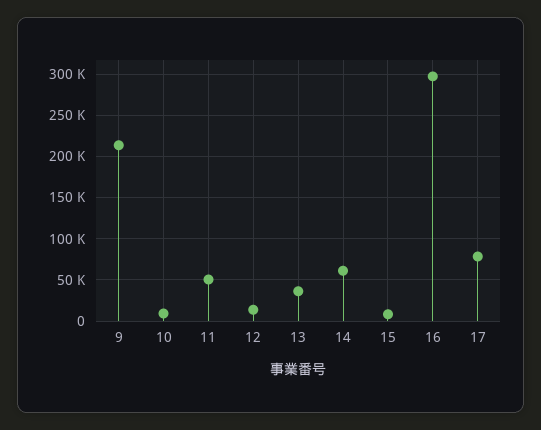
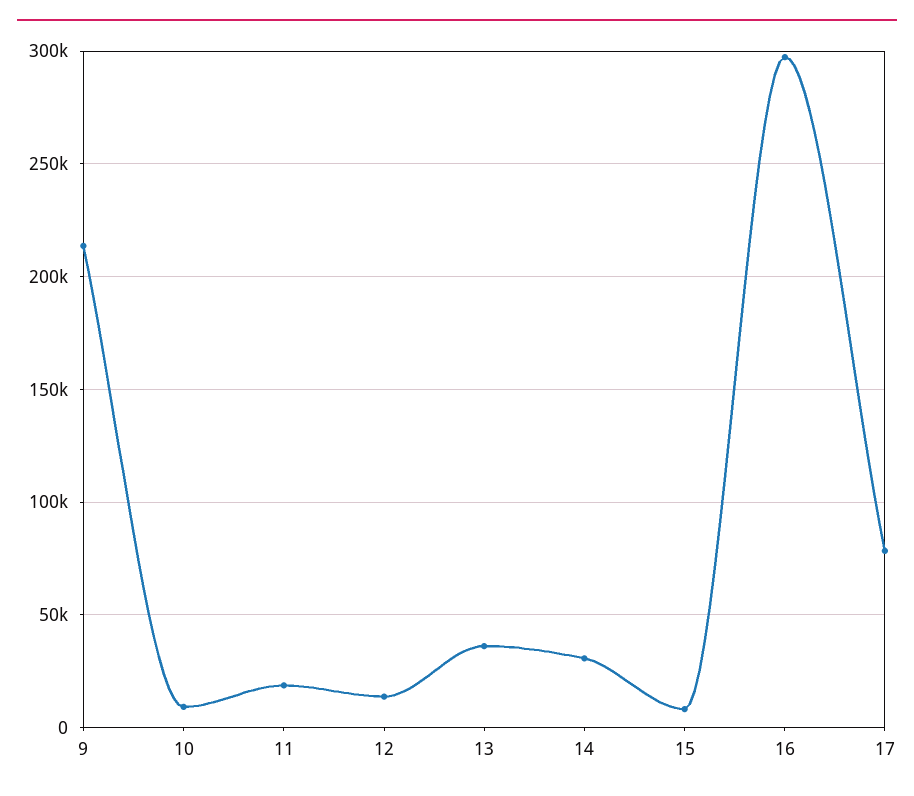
  {
    "9": 215000,
    "10": 10000,
-   "11": 50000,
+   "11": 20000,
    "12": 15000,
    "13": 35000,
-   "14": 60000,
+   "14": 30000,
    "15": 10000,
    "16": 295000,
    "17": 80000
  }

